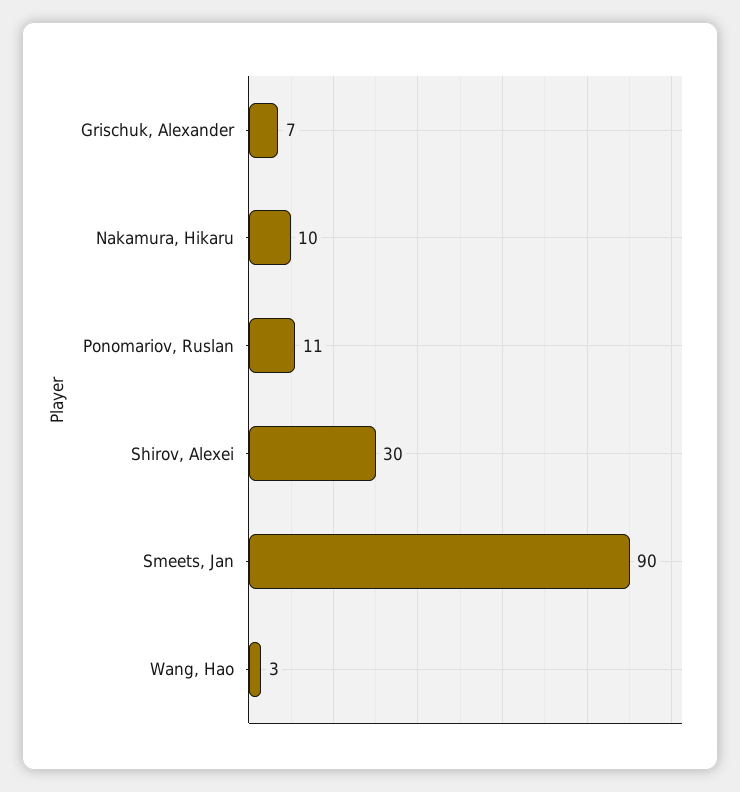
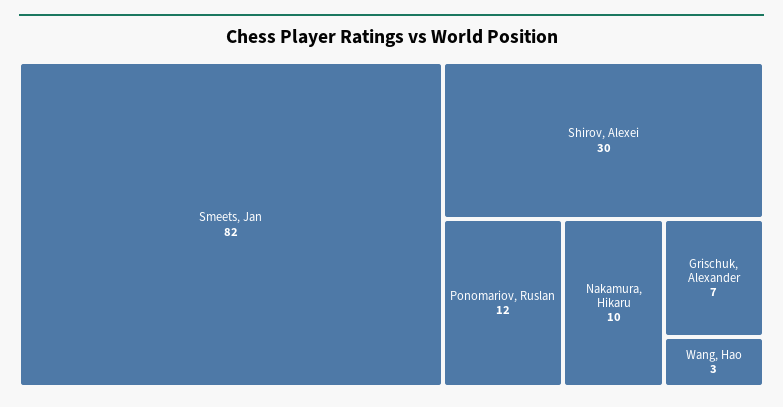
  {
    "Grischuk, Alexander": 7,
    "Nakamura, Hikaru": 10,
-   "Ponomariov, Ruslan": 11,
+   "Ponomariov, Ruslan": 12,
    "Shirov, Alexei": 30,
-   "Smeets, Jan": 90,
+   "Smeets, Jan": 82,
    "Wang, Hao": 3
  }

